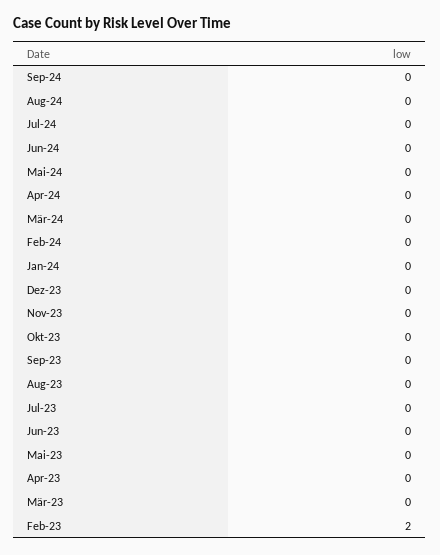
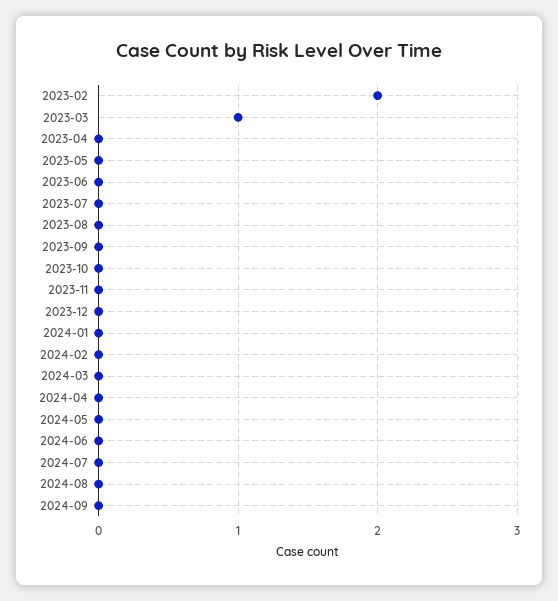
  {
    "Sep-24": 0,
    "Aug-24": 0,
    "Jul-24": 0,
    "Jun-24": 0,
    "Mai-24": 0,
    "Apr-24": 0,
    "Mär-24": 0,
    "Feb-24": 0,
    "Jan-24": 0,
    "Dez-23": 0,
    "Nov-23": 0,
    "Okt-23": 0,
    "Sep-23": 0,
    "Aug-23": 0,
    "Jul-23": 0,
    "Jun-23": 0,
    "Mai-23": 0,
    "Apr-23": 0,
-   "Mär-23": 0,
+   "Mär-23": 1,
    "Feb-23": 2
  }

